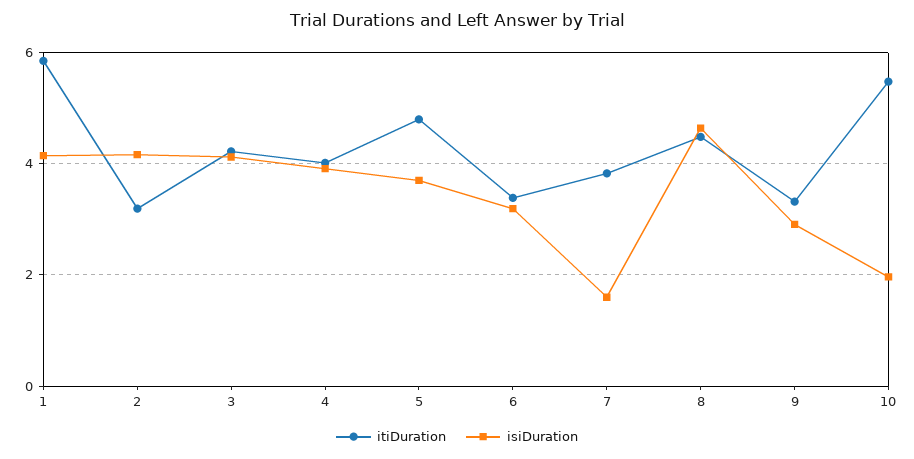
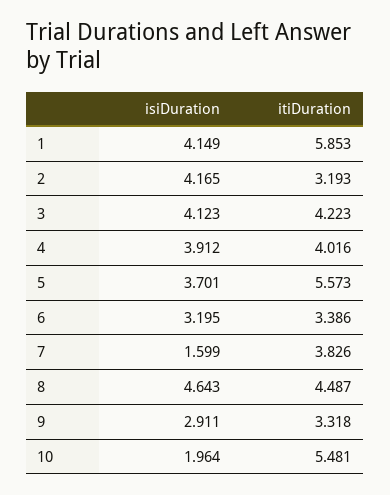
  {
    "itiDuration": {
      "1": 5.853,
      "2": 3.193,
      "3": 4.223,
      "4": 4.016,
-     "5": 4.8,
+     "5": 5.573,
      "6": 3.386,
      "7": 3.826,
      "8": 4.487,
      "9": 3.318,
      "10": 5.481
    },
    "isiDuration": {
      "1": 4.149,
      "2": 4.165,
      "3": 4.123,
      "4": 3.912,
      "5": 3.701,
      "6": 3.195,
      "7": 1.599,
      "8": 4.643,
      "9": 2.911,
      "10": 1.964
    }
  }

